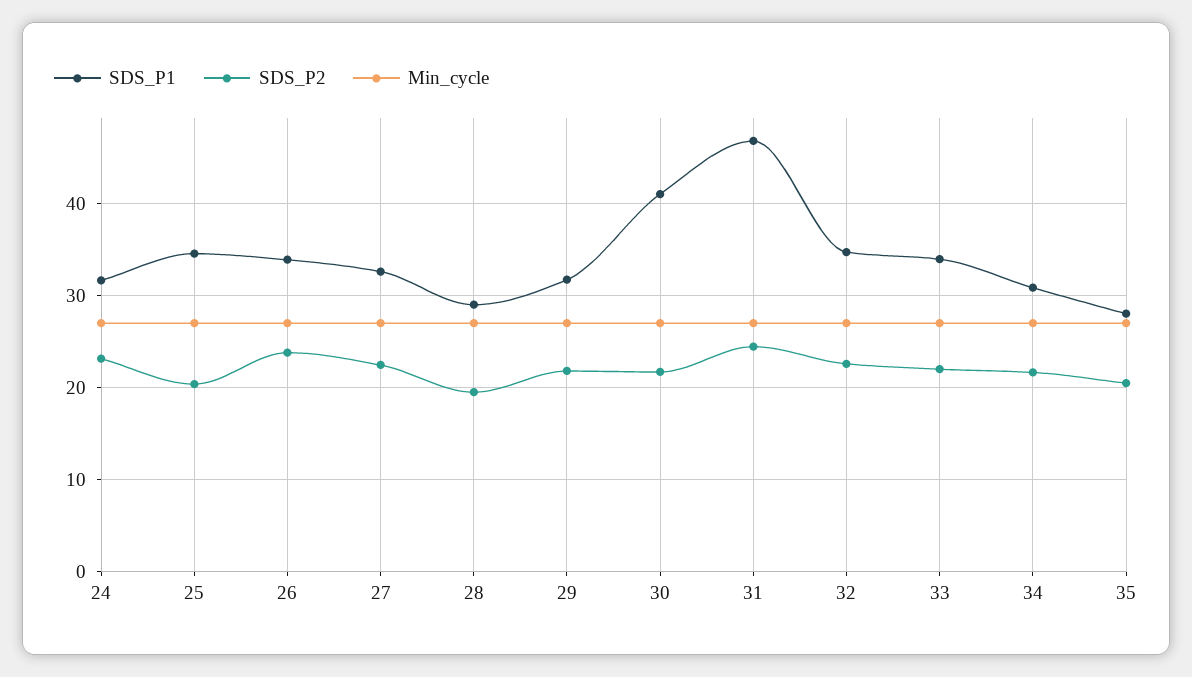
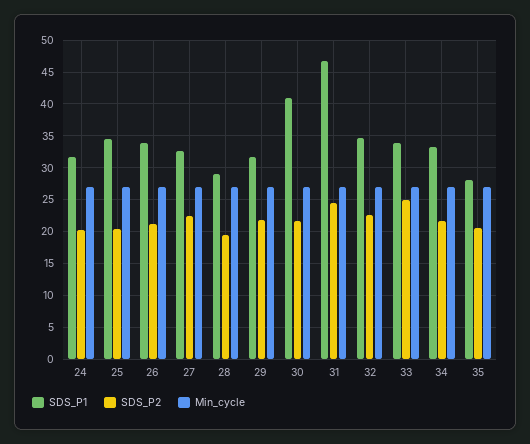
  {
    "SDS_P1": {
      "24": 32,
      "25": 35,
      "26": 34,
      "27": 33,
      "28": 29,
      "29": 32,
      "30": 41,
      "31": 47,
      "32": 35,
      "33": 34,
-     "34": 31,
+     "34": 33,
      "35": 28
    },
    "SDS_P2": {
-     "24": 23,
+     "24": 20,
      "25": 20,
-     "26": 24,
+     "26": 21,
      "27": 22,
      "28": 20,
      "29": 22,
      "30": 22,
      "31": 24,
      "32": 23,
-     "33": 22,
+     "33": 25,
      "34": 22,
      "35": 20
    },
    "Min_cycle": {
      "24": 27,
      "25": 27,
      "26": 27,
      "27": 27,
      "28": 27,
      "29": 27,
      "30": 27,
      "31": 27,
      "32": 27,
      "33": 27,
      "34": 27,
      "35": 27
    }
  }

